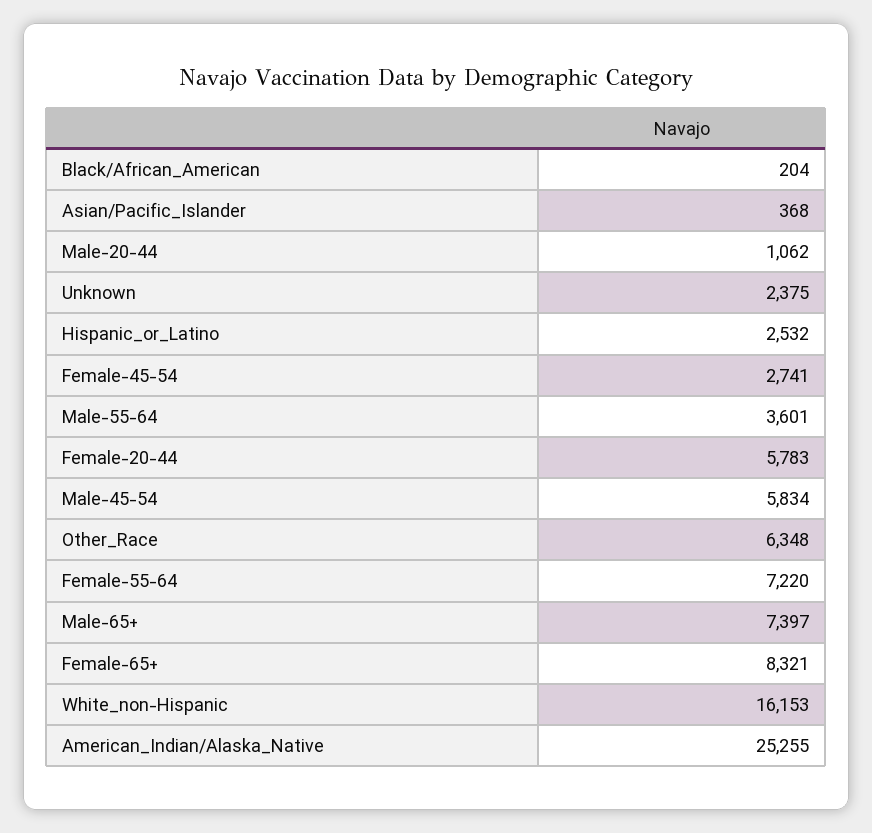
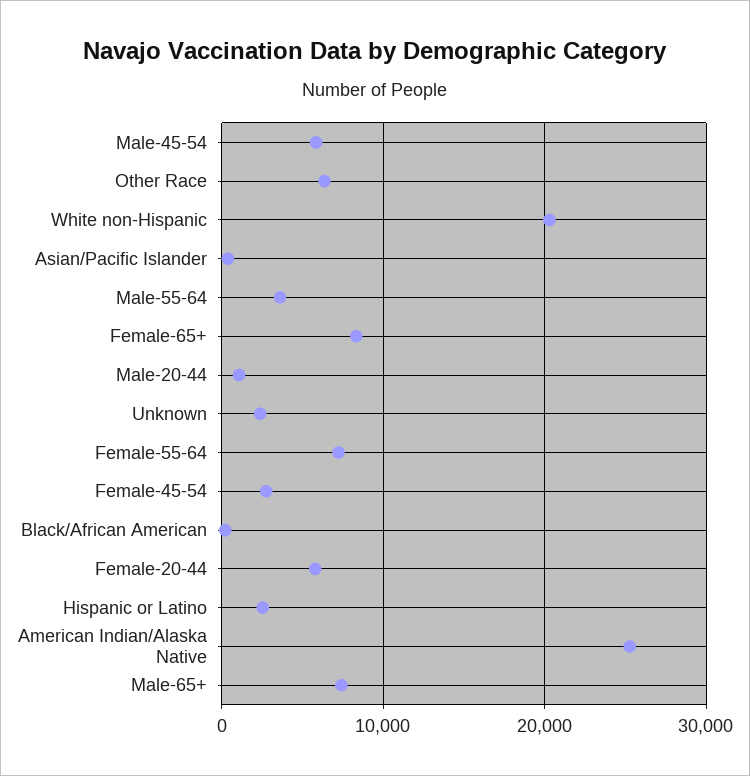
  {
    "Black/African_American": 204,
    "Asian/Pacific_Islander": 368,
    "Male-20-44": 1062,
    "Unknown": 2375,
    "Hispanic_or_Latino": 2532,
    "Female-45-54": 2741,
    "Male-55-64": 3601,
    "Female-20-44": 5783,
    "Male-45-54": 5834,
    "Other_Race": 6348,
    "Female-55-64": 7220,
    "Male-65+": 7397,
    "Female-65+": 8321,
-   "White_non-Hispanic": 16153,
+   "White_non-Hispanic": 20000,
    "American_Indian/Alaska_Native": 25255
  }

